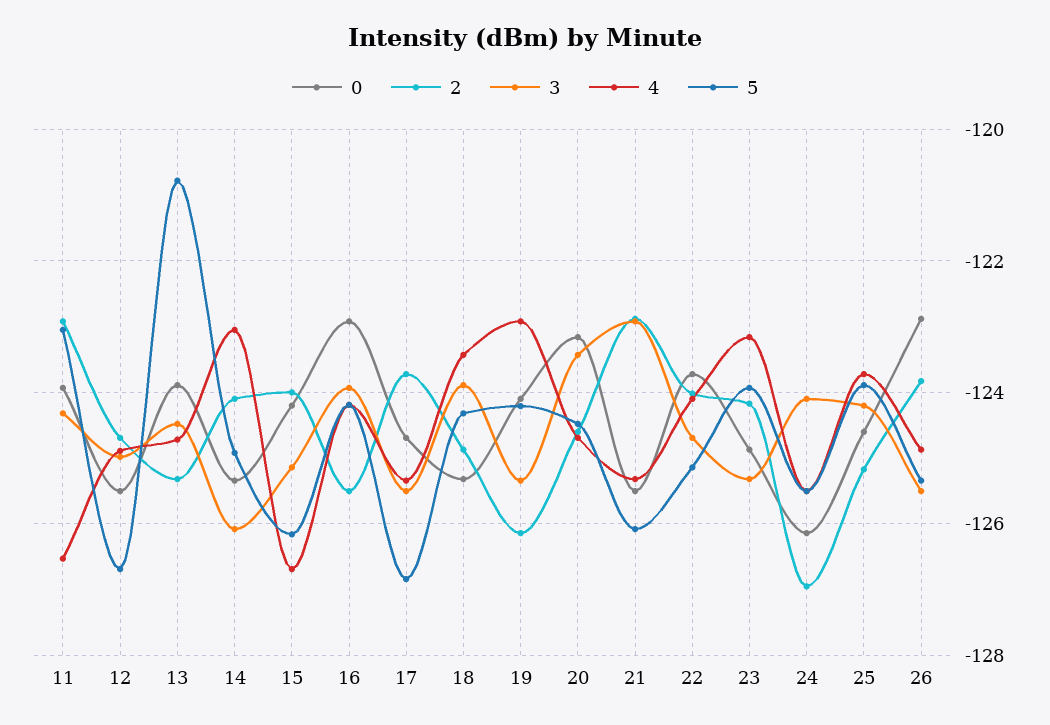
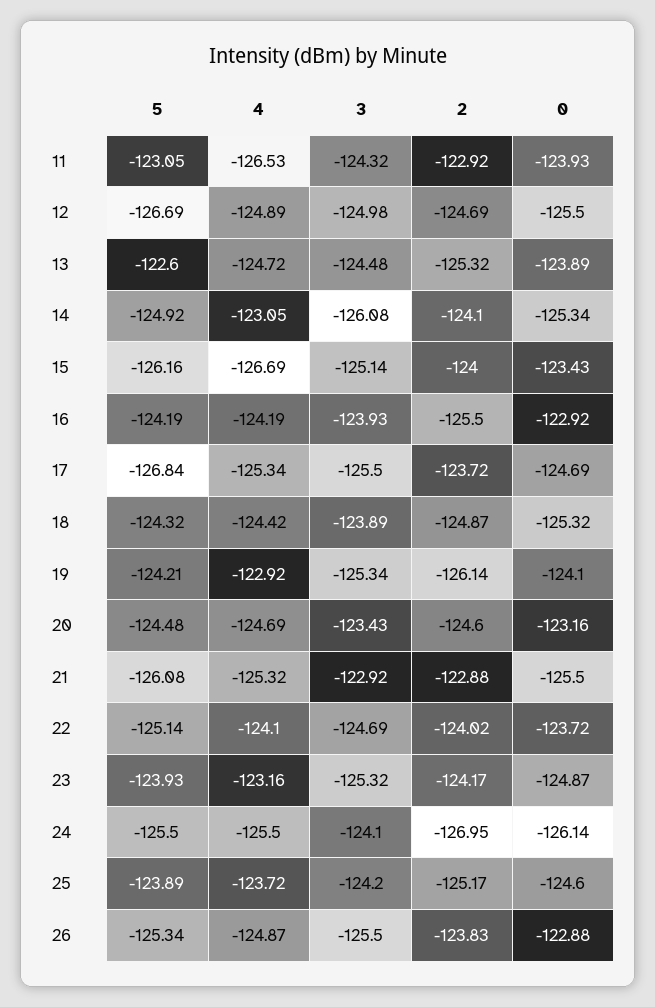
  {
    "0": {
      "11": -123.93,
      "12": -125.5,
      "13": -123.89,
      "14": -125.34,
-     "15": -124.2,
+     "15": -123.43,
      "16": -122.92,
      "17": -124.69,
      "18": -125.32,
      "19": -124.1,
      "20": -123.16,
      "21": -125.5,
      "22": -123.72,
      "23": -124.87,
      "24": -126.14,
      "25": -124.6,
      "26": -122.88
    },
    "2": {
      "11": -122.92,
      "12": -124.69,
      "13": -125.32,
      "14": -124.1,
      "15": -124,
      "16": -125.5,
      "17": -123.72,
      "18": -124.87,
      "19": -126.14,
      "20": -124.6,
      "21": -122.88,
      "22": -124.02,
      "23": -124.17,
      "24": -126.95,
      "25": -125.17,
      "26": -123.83
    },
    "3": {
      "11": -124.32,
      "12": -124.98,
      "13": -124.48,
      "14": -126.08,
      "15": -125.14,
      "16": -123.93,
      "17": -125.5,
      "18": -123.89,
      "19": -125.34,
      "20": -123.43,
      "21": -122.92,
      "22": -124.69,
      "23": -125.32,
      "24": -124.1,
      "25": -124.2,
      "26": -125.5
    },
    "4": {
      "11": -126.53,
      "12": -124.89,
      "13": -124.72,
      "14": -123.05,
      "15": -126.69,
      "16": -124.19,
      "17": -125.34,
-     "18": -123.4,
+     "18": -124.42,
      "19": -122.92,
      "20": -124.69,
      "21": -125.32,
      "22": -124.1,
      "23": -123.16,
      "24": -125.5,
      "25": -123.72,
      "26": -124.87
    },
    "5": {
      "11": -123.05,
      "12": -126.69,
-     "13": -120.8,
+     "13": -122.6,
      "14": -124.92,
      "15": -126.16,
      "16": -124.19,
      "17": -126.84,
      "18": -124.32,
      "19": -124.21,
      "20": -124.48,
      "21": -126.08,
      "22": -125.14,
      "23": -123.93,
      "24": -125.5,
      "25": -123.89,
      "26": -125.34
    }
  }

